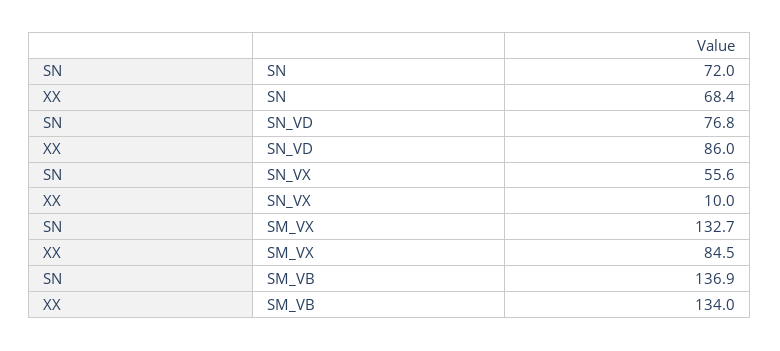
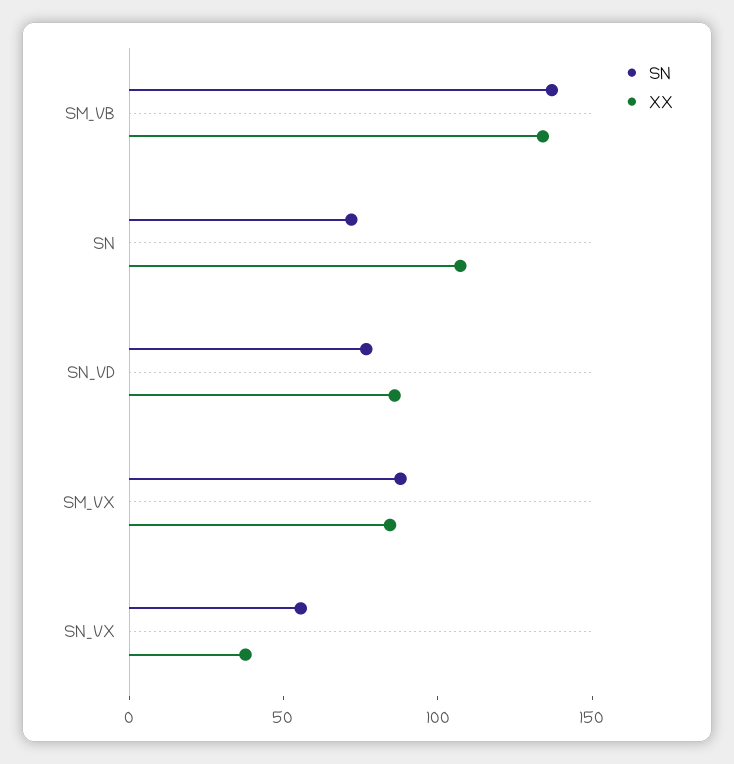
  {
    "SN": {
      "SN": 72,
      "SN_VD": 76.8,
      "SN_VX": 55.6,
-     "SM_VX": 132.7,
+     "SM_VX": 90,
      "SM_VB": 136.9
    },
    "XX": {
-     "SN": 68.4,
+     "SN": 110,
      "SN_VD": 86,
-     "SN_VX": 10,
+     "SN_VX": 40,
      "SM_VX": 84.5,
      "SM_VB": 134
    }
  }

